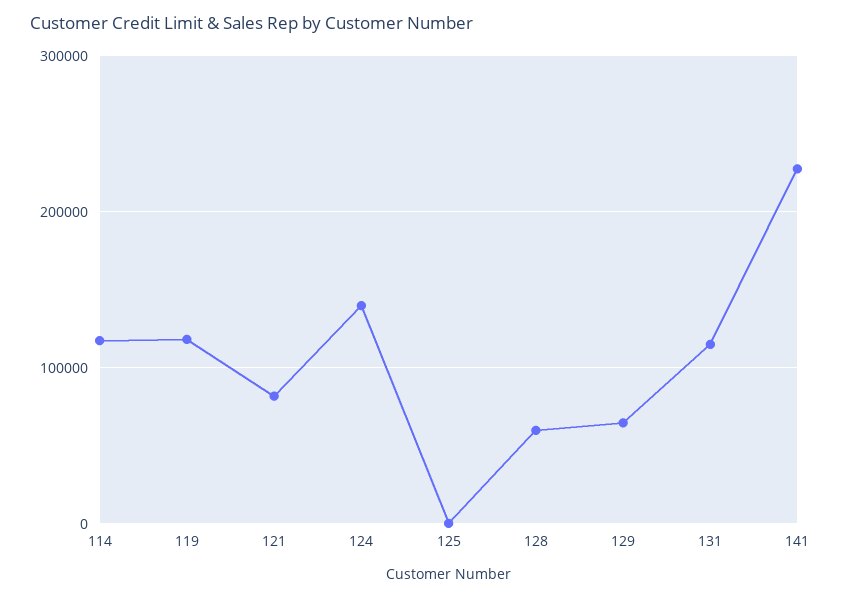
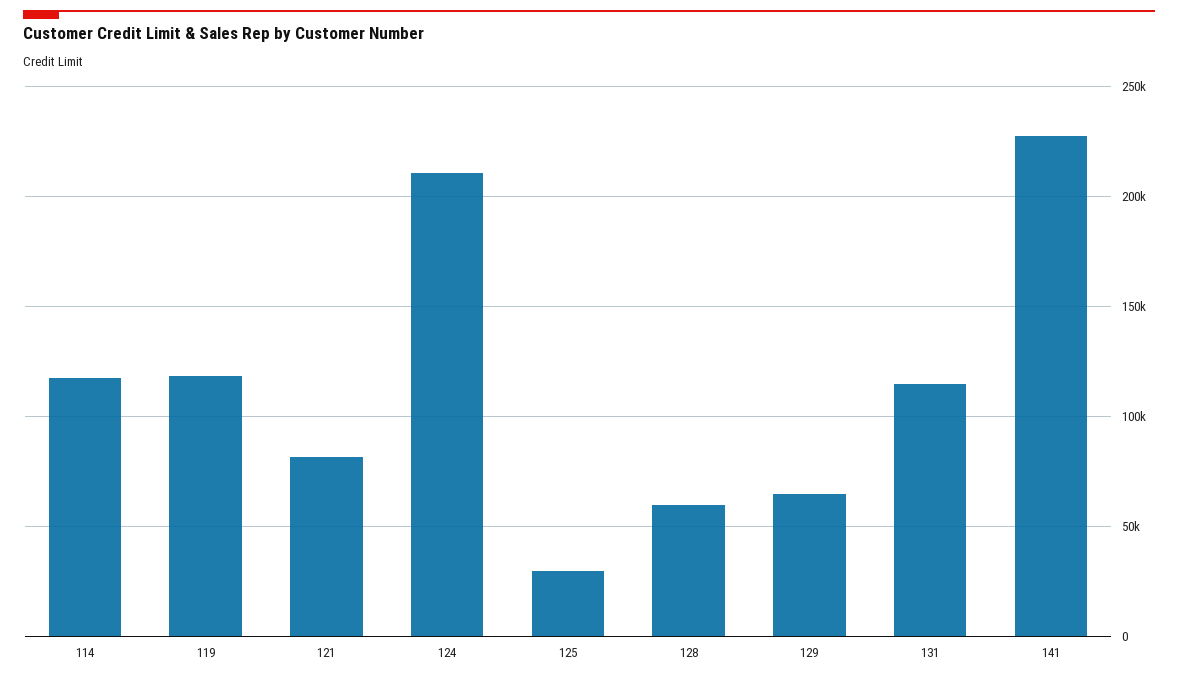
  {
    "114": 115000,
    "119": 120000,
    "121": 80000,
-   "124": 140000,
+   "124": 210000,
-   "125": 0,
+   "125": 30000,
    "128": 60000,
    "129": 65000,
    "131": 115000,
    "141": 230000
  }

